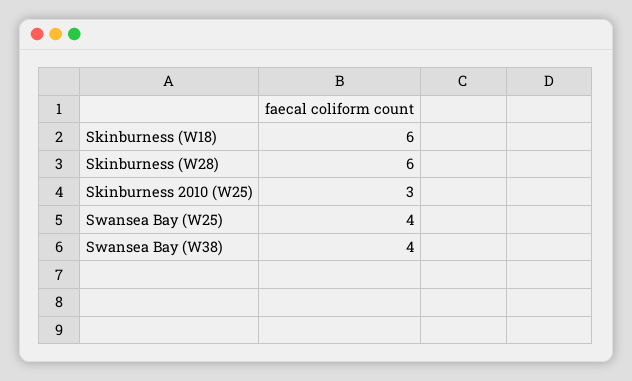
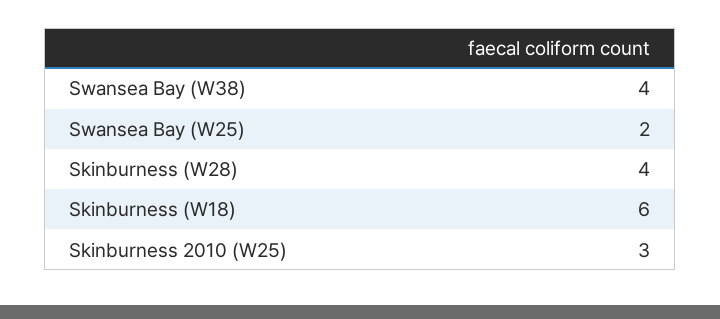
  {
    "Skinburness (W18)": 6,
-   "Skinburness (W28)": 6,
+   "Skinburness (W28)": 4,
    "Skinburness 2010 (W25)": 3,
-   "Swansea Bay (W25)": 4,
+   "Swansea Bay (W25)": 2,
    "Swansea Bay (W38)": 4
  }

